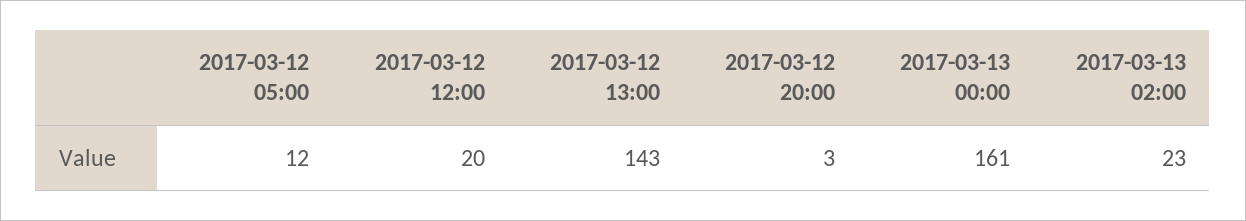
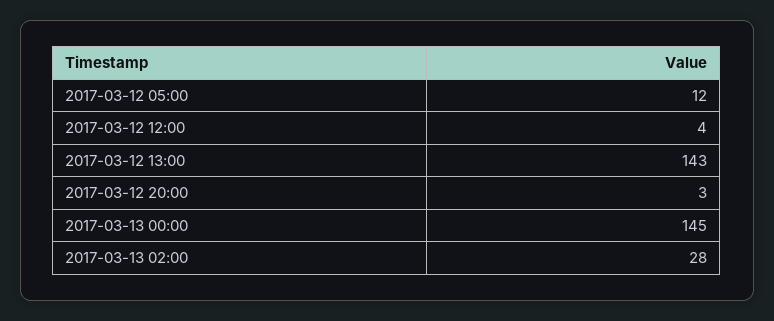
  {
    "2017-03-12 05:00": 12,
-   "2017-03-12 12:00": 20,
+   "2017-03-12 12:00": 4,
    "2017-03-12 13:00": 143,
    "2017-03-12 20:00": 3,
-   "2017-03-13 00:00": 161,
+   "2017-03-13 00:00": 145,
-   "2017-03-13 02:00": 23
+   "2017-03-13 02:00": 28
  }

